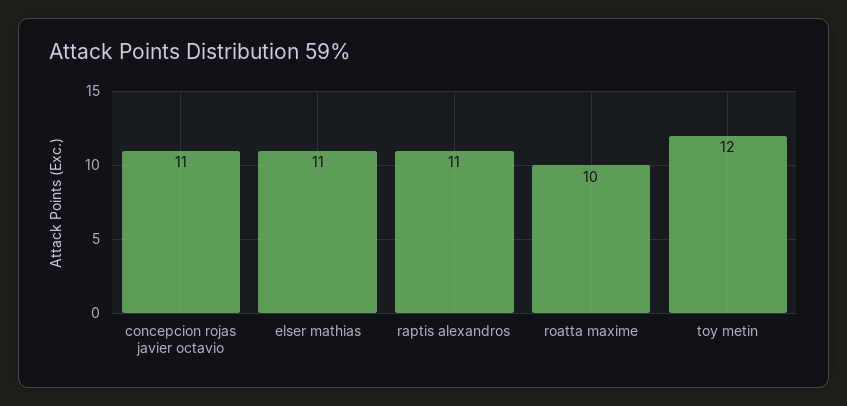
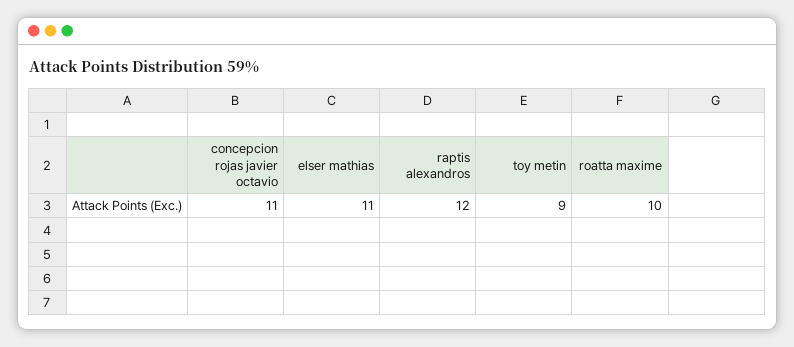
  {
    "concepcion rojas javier octavio": 11,
    "elser mathias": 11,
-   "raptis alexandros": 11,
+   "raptis alexandros": 12,
    "roatta maxime": 10,
-   "toy metin": 12
+   "toy metin": 9
  }

